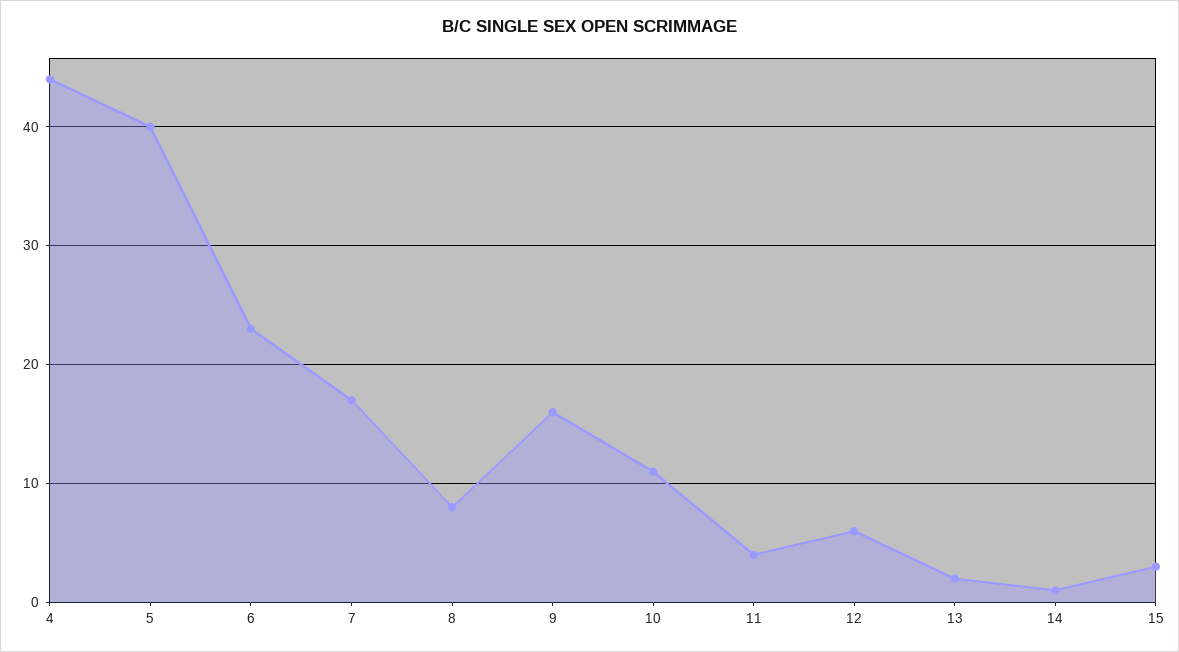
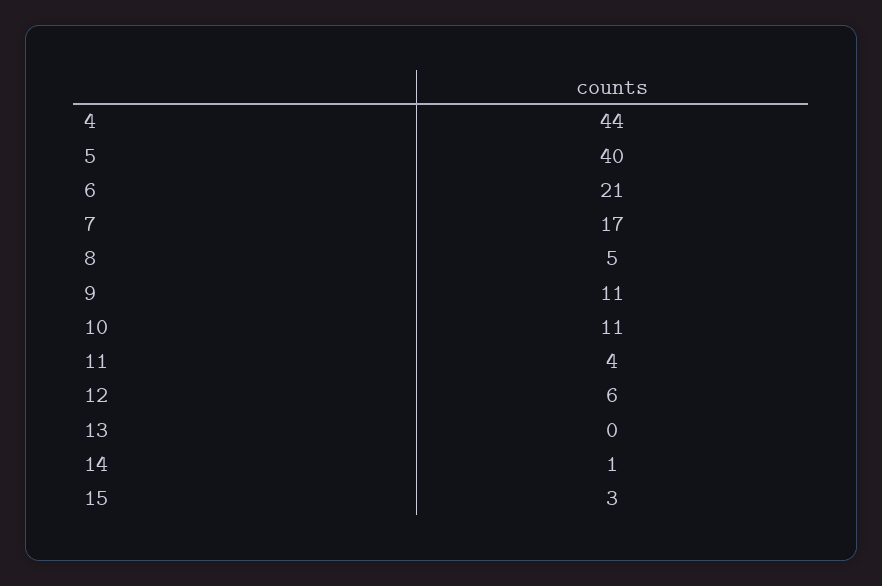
  {
    "4": 44,
    "5": 40,
-   "6": 23,
+   "6": 21,
    "7": 17,
-   "8": 8,
+   "8": 5,
-   "9": 16,
+   "9": 11,
    "10": 11,
    "11": 4,
    "12": 6,
-   "13": 2,
+   "13": 0,
    "14": 1,
    "15": 3
  }

